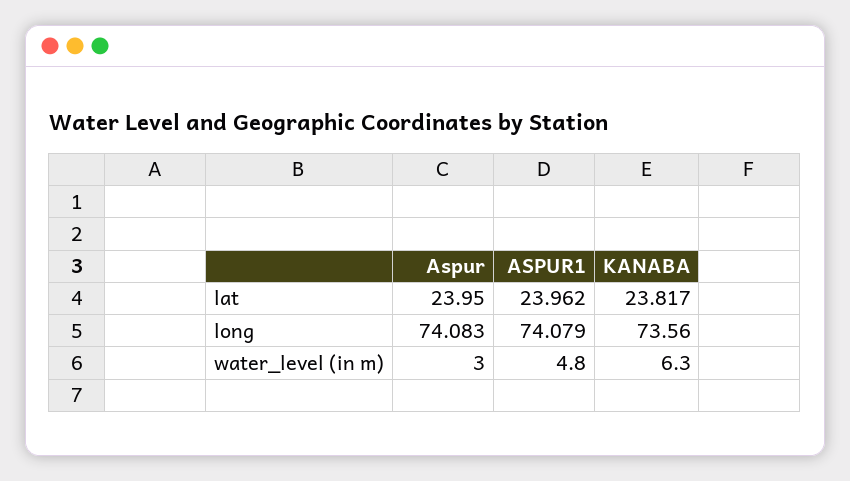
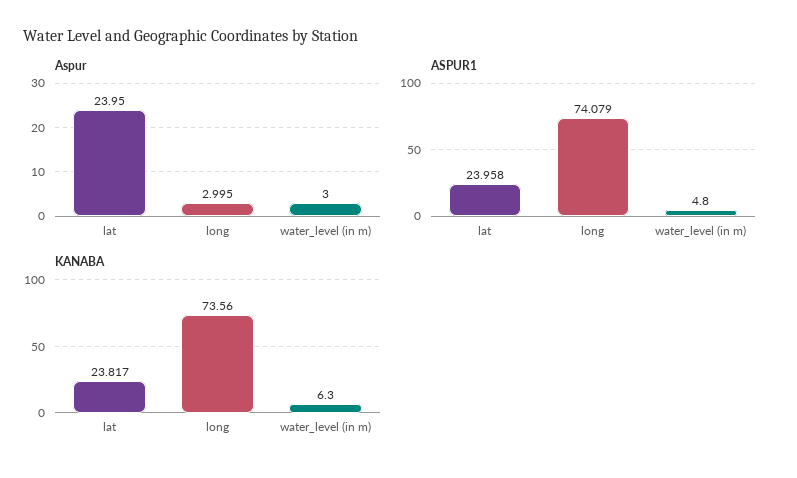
  {
    "Aspur": {
      "lat": 23.95,
-     "long": 74.083,
+     "long": 2.995,
      "water_level (in m)": 3
    },
    "ASPUR1": {
-     "lat": 23.962,
+     "lat": 23.958,
      "long": 74.079,
      "water_level (in m)": 4.8
    },
    "KANABA": {
      "lat": 23.817,
      "long": 73.56,
      "water_level (in m)": 6.3
    }
  }

